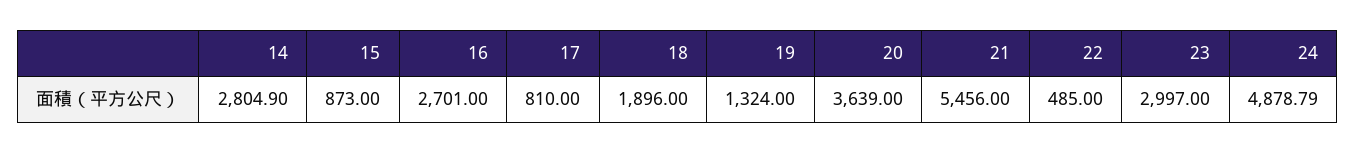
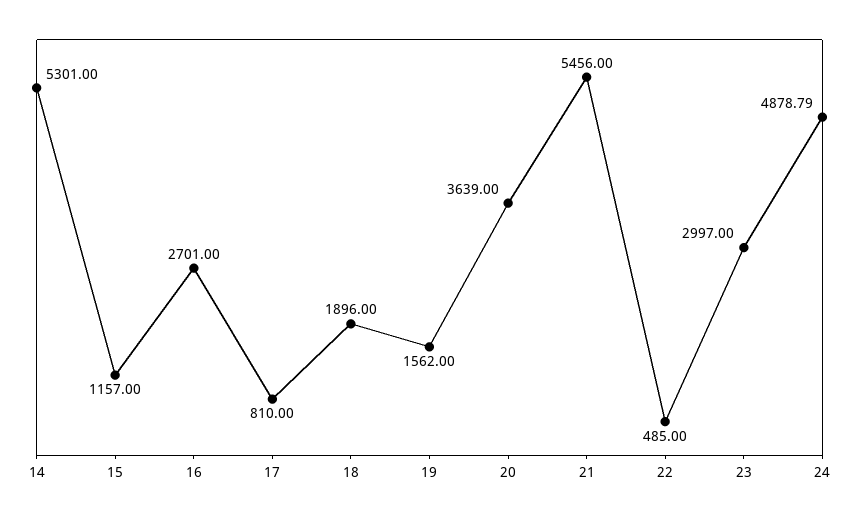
  {
-   "14": 2804.9,
+   "14": 5301,
-   "15": 873,
+   "15": 1157,
    "16": 2701,
    "17": 810,
    "18": 1896,
-   "19": 1324,
+   "19": 1562,
    "20": 3639,
    "21": 5456,
    "22": 485,
    "23": 2997,
    "24": 4878.79
  }

